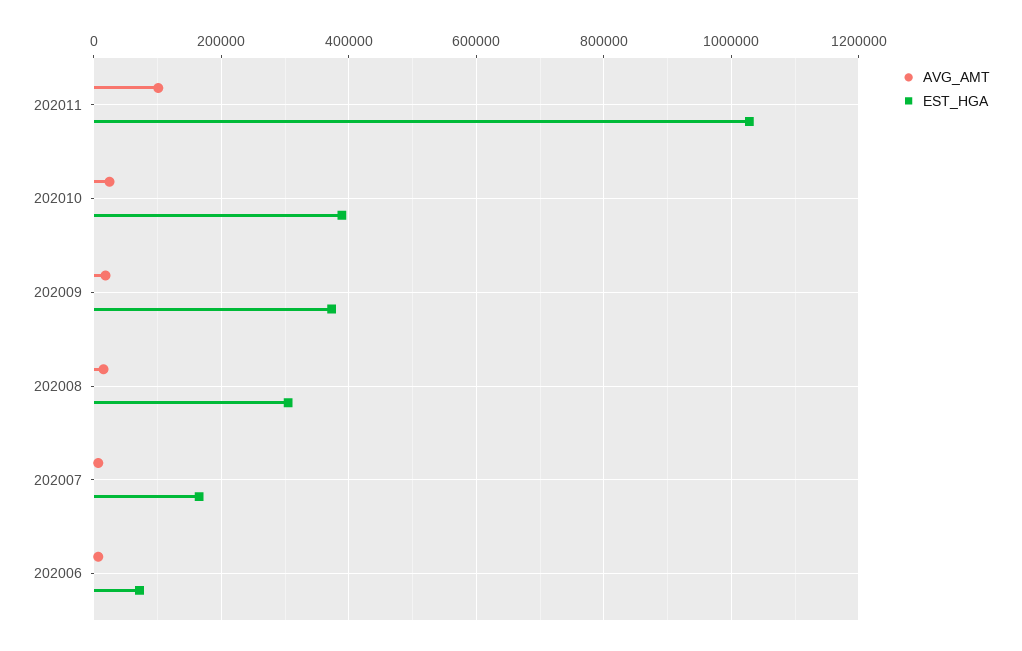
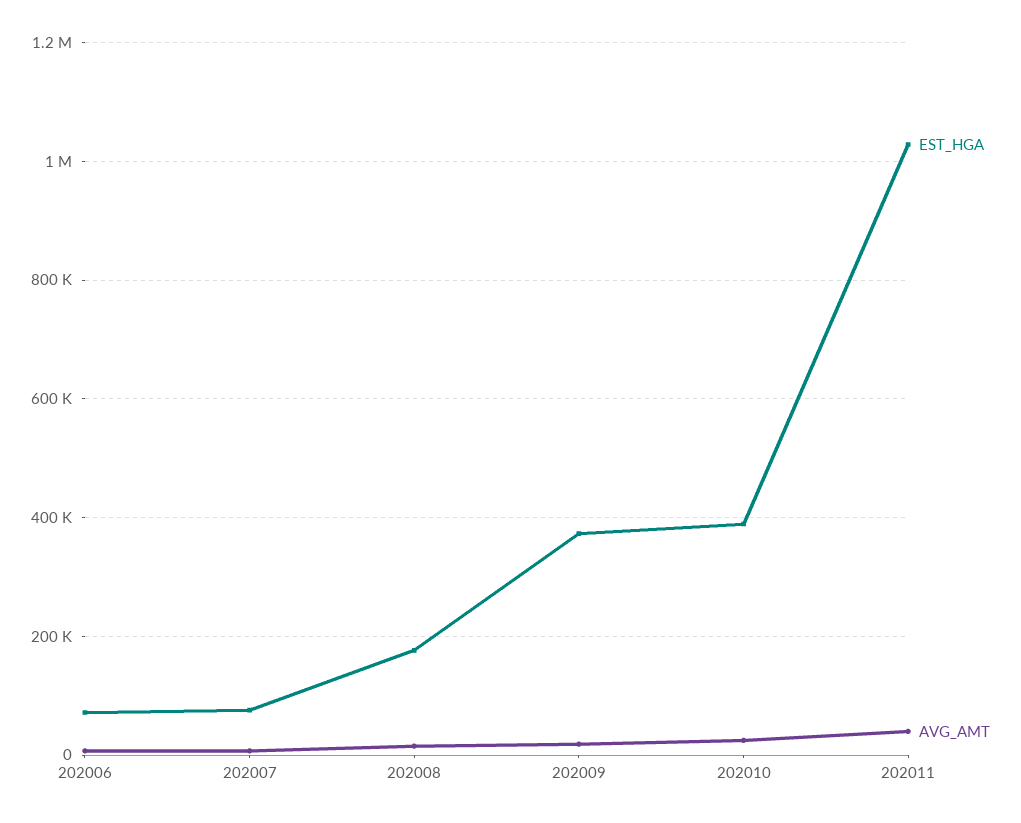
  {
    "AVG_AMT": {
-     "202011": 100000,
+     "202011": 40000,
      "202010": 20000,
      "202009": 20000,
      "202008": 20000,
      "202007": 0,
      "202006": 0
    },
    "EST_HGA": {
      "202011": 1020000,
      "202010": 380000,
      "202009": 380000,
-     "202008": 300000,
+     "202008": 180000,
-     "202007": 160000,
+     "202007": 80000,
      "202006": 80000
    }
  }

